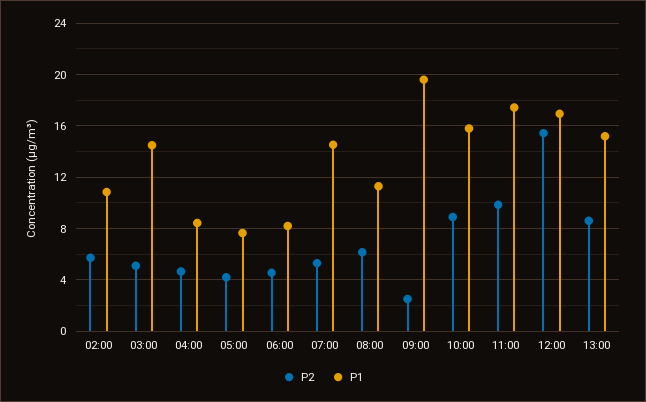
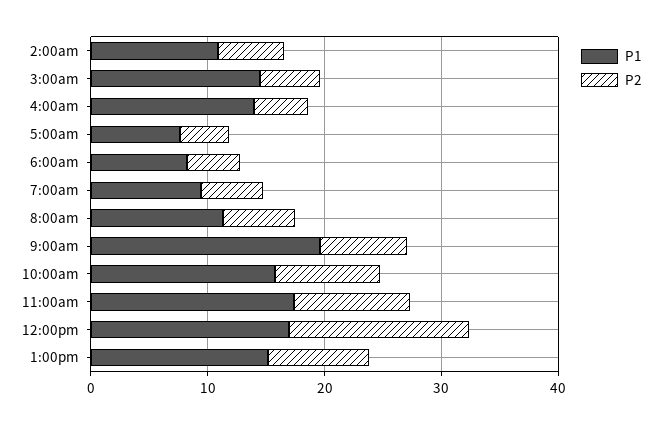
  {
    "P2": {
      "02:00": 5.5,
      "03:00": 5,
      "04:00": 4.5,
      "05:00": 4,
      "06:00": 4.5,
      "07:00": 5.5,
      "08:00": 6,
-     "09:00": 2.5,
+     "09:00": 8,
      "10:00": 9,
      "11:00": 10,
      "12:00": 15.5,
      "13:00": 8.5
    },
    "P1": {
      "02:00": 11,
      "03:00": 14.5,
-     "04:00": 8.5,
+     "04:00": 14,
      "05:00": 7.5,
      "06:00": 8,
-     "07:00": 14.5,
+     "07:00": 10,
      "08:00": 11.5,
      "09:00": 19.5,
      "10:00": 16,
      "11:00": 17.5,
      "12:00": 17,
      "13:00": 15
    }
  }

